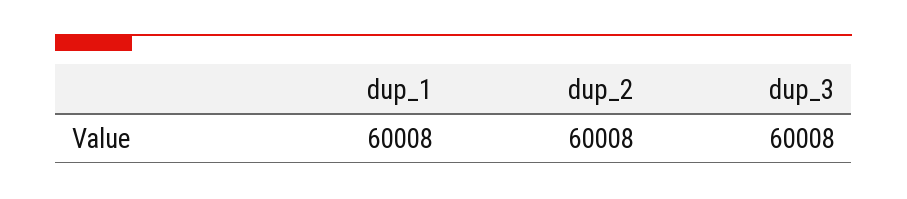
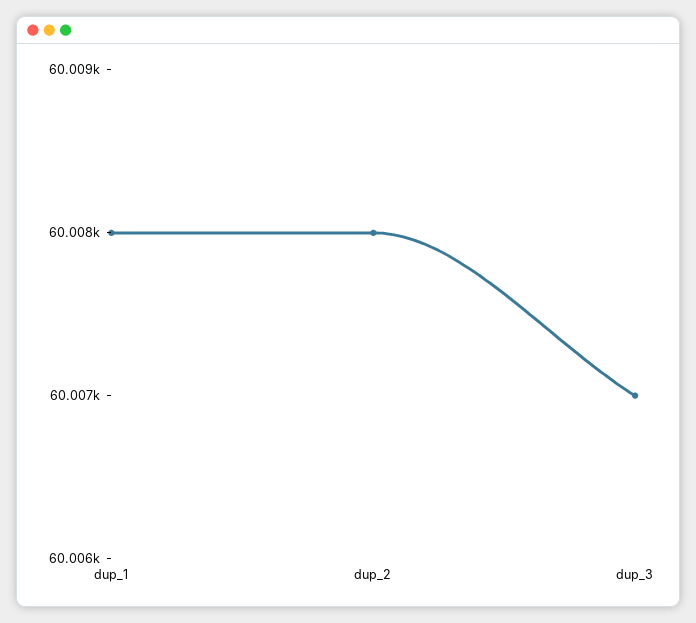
  {
    "dup_1": 60008,
    "dup_2": 60008,
-   "dup_3": 60008
+   "dup_3": 60007
  }

